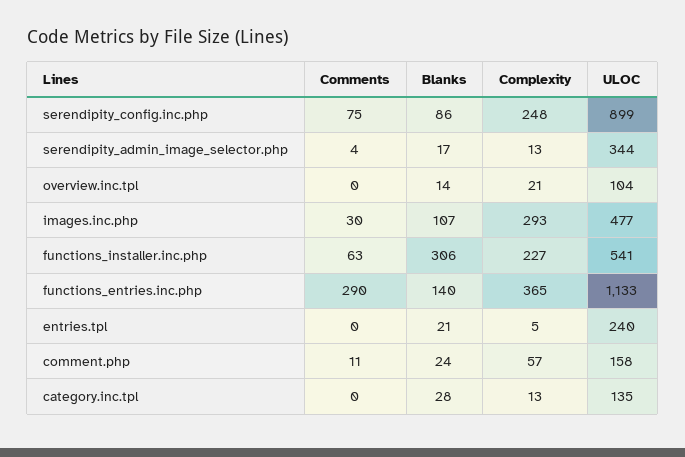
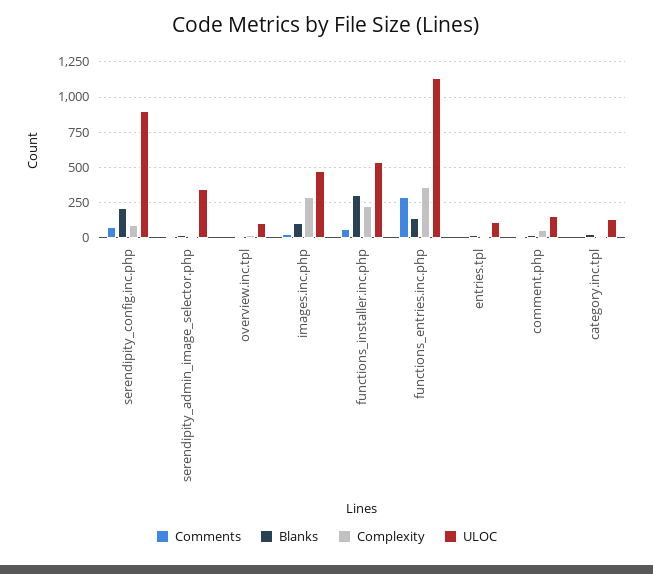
  {
    "Comments": {
      "serendipity_config.inc.php": 75,
      "serendipity_admin_image_selector.php": 4,
      "overview.inc.tpl": 0,
      "images.inc.php": 30,
      "functions_installer.inc.php": 63,
      "functions_entries.inc.php": 290,
      "entries.tpl": 0,
      "comment.php": 11,
      "category.inc.tpl": 0
    },
    "Blanks": {
-     "serendipity_config.inc.php": 86,
+     "serendipity_config.inc.php": 200,
      "serendipity_admin_image_selector.php": 17,
      "overview.inc.tpl": 14,
      "images.inc.php": 107,
      "functions_installer.inc.php": 306,
      "functions_entries.inc.php": 140,
      "entries.tpl": 21,
      "comment.php": 24,
      "category.inc.tpl": 28
    },
    "Complexity": {
-     "serendipity_config.inc.php": 248,
+     "serendipity_config.inc.php": 100,
      "serendipity_admin_image_selector.php": 13,
      "overview.inc.tpl": 21,
      "images.inc.php": 293,
      "functions_installer.inc.php": 227,
      "functions_entries.inc.php": 365,
      "entries.tpl": 5,
      "comment.php": 57,
      "category.inc.tpl": 13
    },
    "ULOC": {
      "serendipity_config.inc.php": 899,
      "serendipity_admin_image_selector.php": 344,
      "overview.inc.tpl": 104,
      "images.inc.php": 477,
      "functions_installer.inc.php": 541,
      "functions_entries.inc.php": 1133,
-     "entries.tpl": 240,
+     "entries.tpl": 100,
      "comment.php": 158,
      "category.inc.tpl": 135
    }
  }

